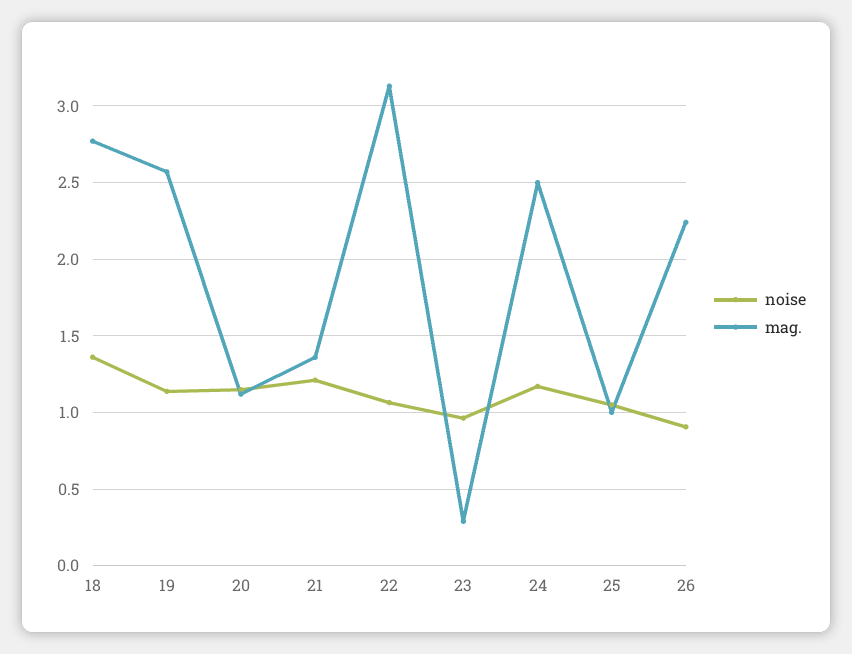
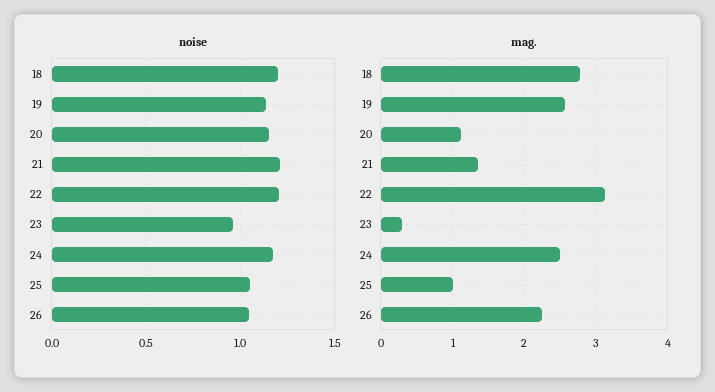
  {
    "noise": {
-     "18": 1.35,
+     "18": 1.2,
      "19": 1.15,
      "20": 1.15,
      "21": 1.2,
-     "22": 1.05,
+     "22": 1.2,
      "23": 0.95,
      "24": 1.15,
      "25": 1.05,
-     "26": 0.9
+     "26": 1.05
    },
    "mag.": {
      "18": 2.75,
      "19": 2.55,
      "20": 1.1,
      "21": 1.35,
      "22": 3.15,
      "23": 0.3,
      "24": 2.5,
      "25": 1,
      "26": 2.25
    }
  }

